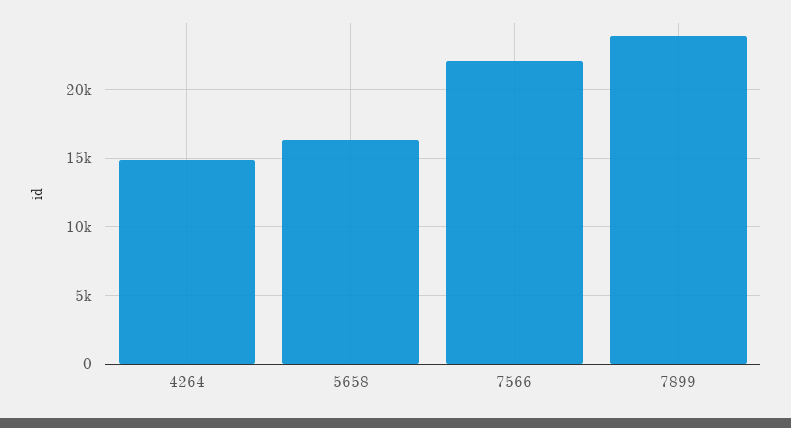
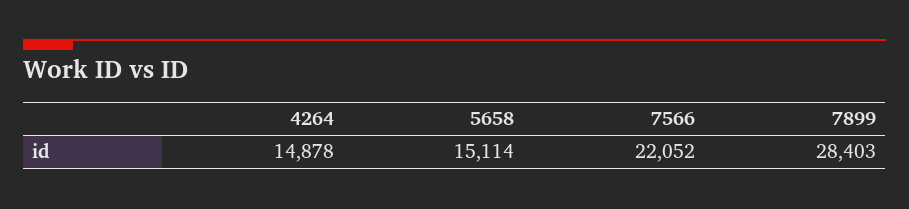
  {
    "4264": 14878,
-   "5658": 16500,
+   "5658": 15114,
    "7566": 22052,
-   "7899": 24000
+   "7899": 28403
  }

